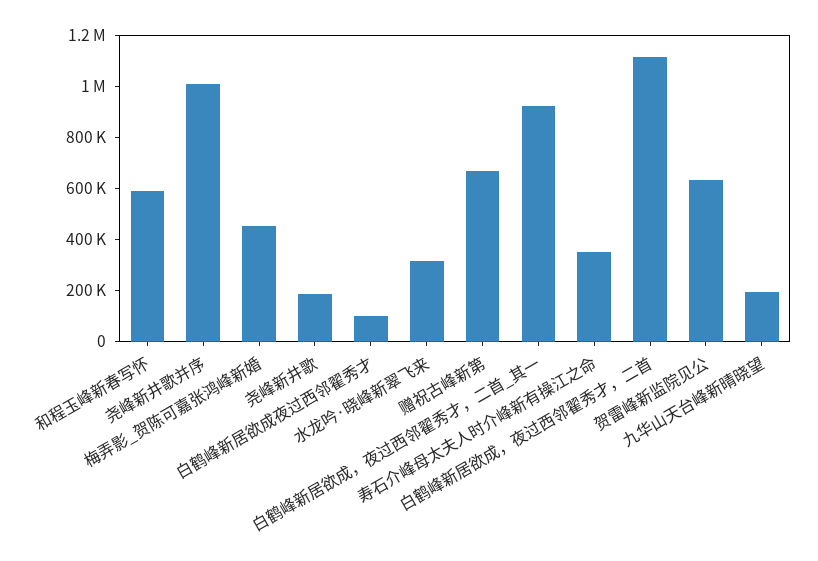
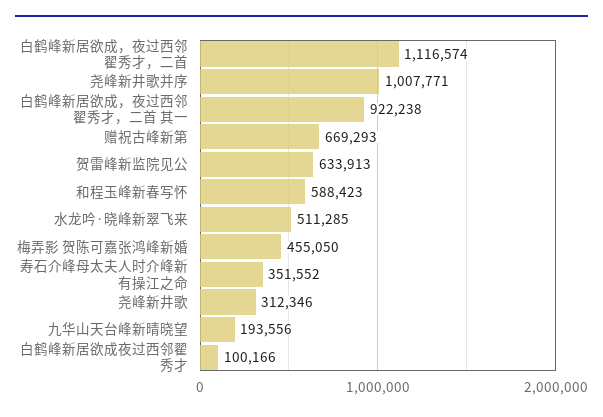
  {
    "和程玉峰新春写怀": 588423,
    "尧峰新井歌并序": 1007771,
    "梅弄影_贺陈可嘉张鸿峰新婚": 455050,
-   "尧峰新井歌": 200000,
+   "尧峰新井歌": 312346,
    "白鹤峰新居欲成夜过西邻翟秀才": 100166,
-   "水龙吟·晓峰新翠飞来": 300000,
+   "水龙吟·晓峰新翠飞来": 511285,
    "赠祝古峰新第": 669293,
    "白鹤峰新居欲成，夜过西邻翟秀才，二首_其一": 922238,
    "寿石介峰母太夫人时介峰新有操江之命": 351552,
    "白鹤峰新居欲成，夜过西邻翟秀才，二首": 1116574,
    "贺雷峰新监院见公": 633913,
    "九华山天台峰新晴晓望": 193556
  }

